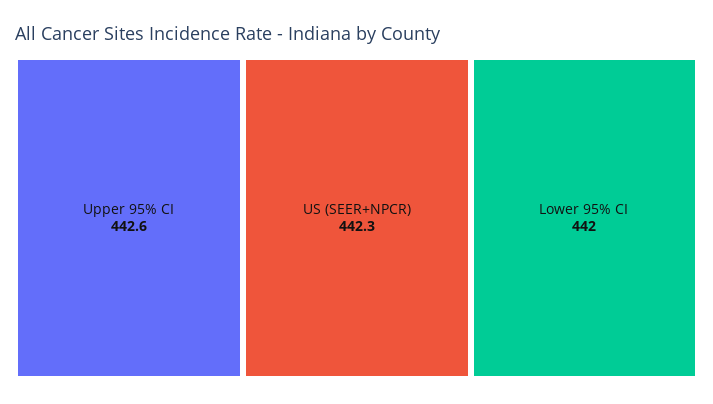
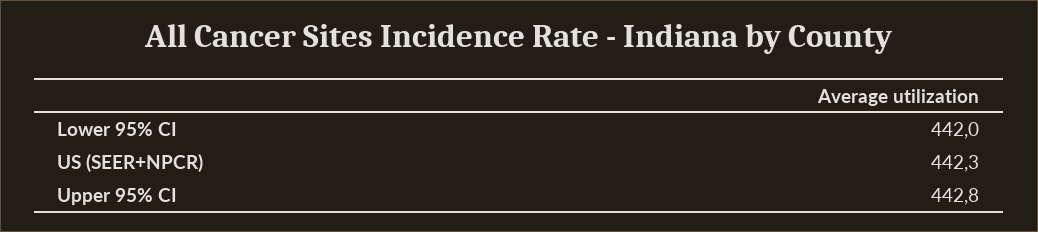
  {
-   "Upper 95% CI": 442.6,
+   "Upper 95% CI": 442.8,
    "US (SEER+NPCR)": 442.3,
    "Lower 95% CI": 442
  }

